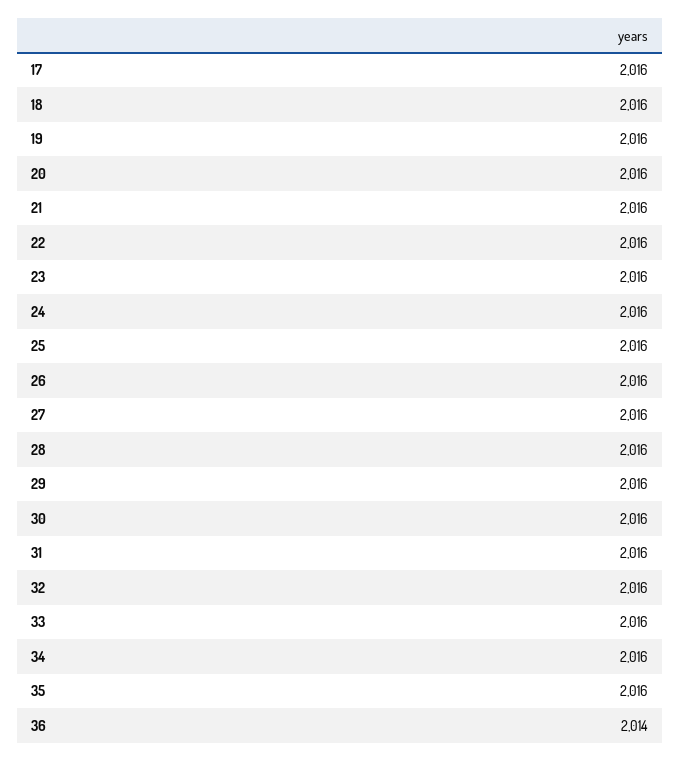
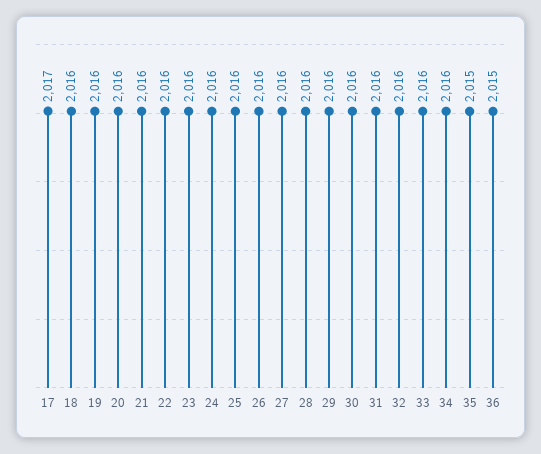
  {
-   "17": 2016,
+   "17": 2017,
    "18": 2016,
    "19": 2016,
    "20": 2016,
    "21": 2016,
    "22": 2016,
    "23": 2016,
    "24": 2016,
    "25": 2016,
    "26": 2016,
    "27": 2016,
    "28": 2016,
    "29": 2016,
    "30": 2016,
    "31": 2016,
    "32": 2016,
    "33": 2016,
    "34": 2016,
-   "35": 2016,
+   "35": 2015,
-   "36": 2014
+   "36": 2015
  }

